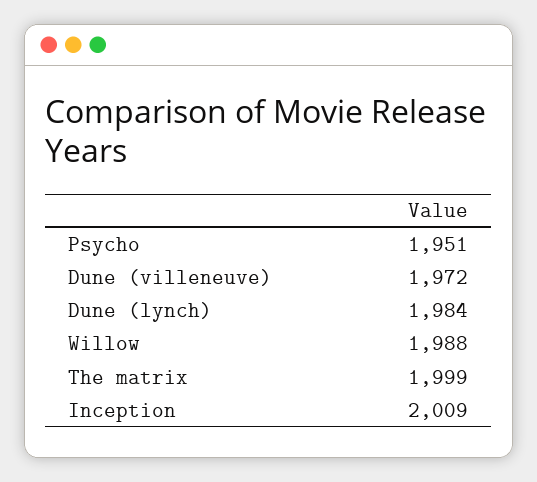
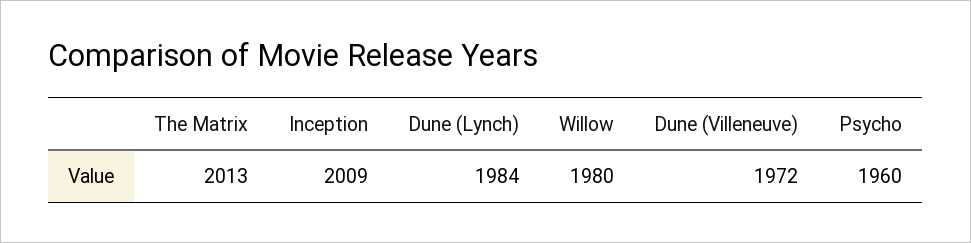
  {
-   "Psycho": 1951,
+   "Psycho": 1960,
    "Dune (villeneuve)": 1972,
    "Dune (lynch)": 1984,
-   "Willow": 1988,
+   "Willow": 1980,
-   "The matrix": 1999,
+   "The matrix": 2013,
    "Inception": 2009
  }

